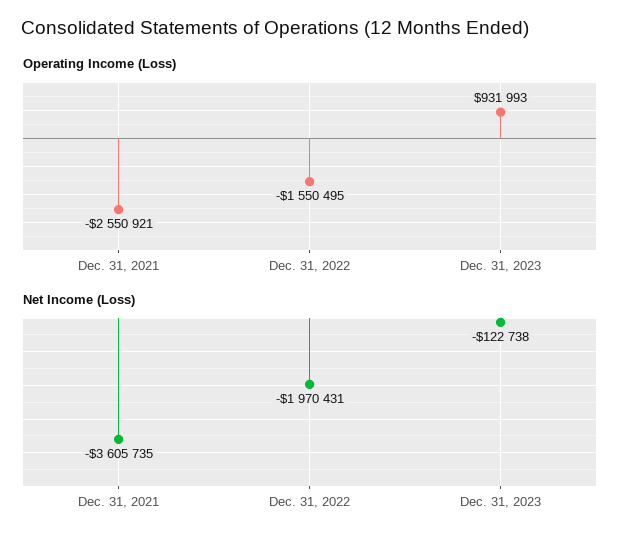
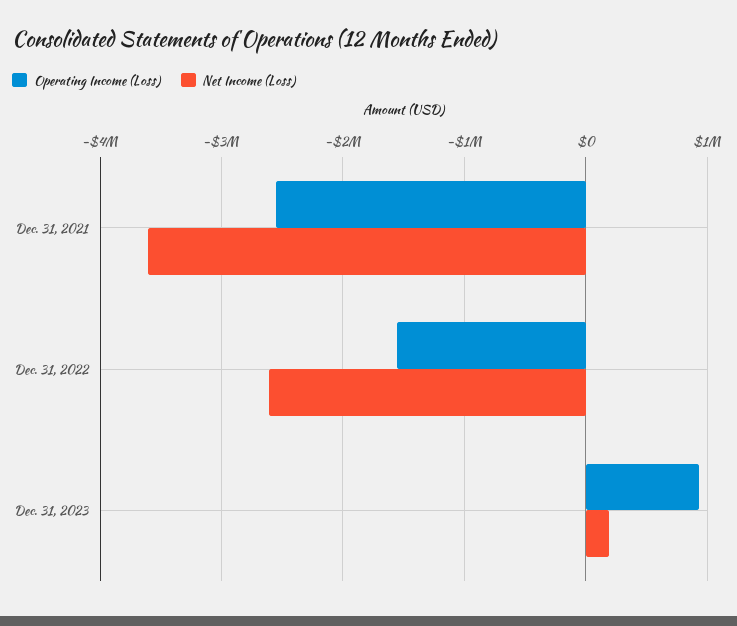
  {
    "Operating Income (Loss)": {
      "Dec. 31, 2021": -2550921,
      "Dec. 31, 2022": -1550495,
      "Dec. 31, 2023": 931993
    },
    "Net Income (Loss)": {
      "Dec. 31, 2021": -3605735,
-     "Dec. 31, 2022": -1970431,
+     "Dec. 31, 2022": -2600000,
-     "Dec. 31, 2023": -122738
+     "Dec. 31, 2023": 200000
    }
  }

